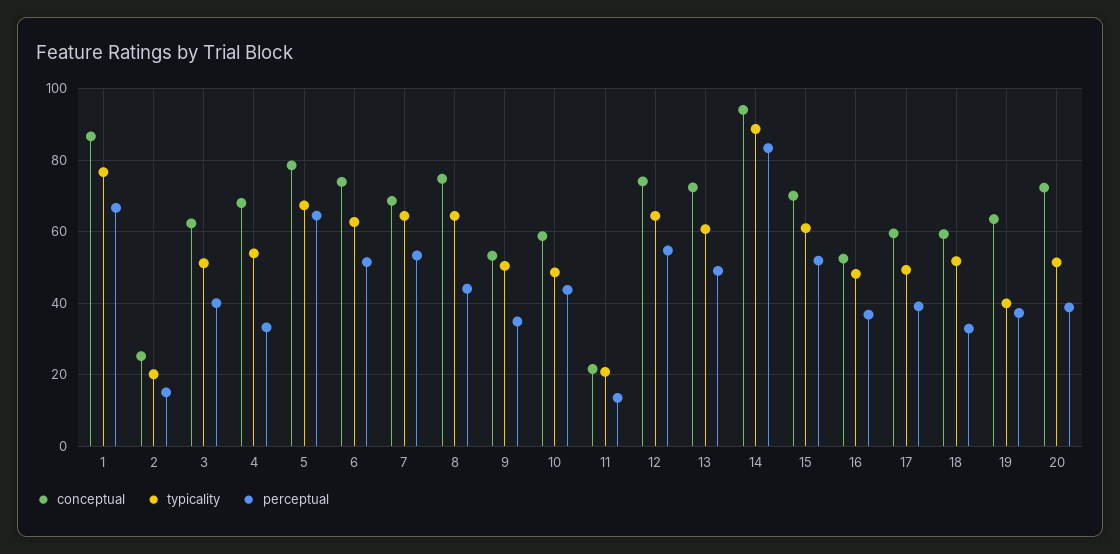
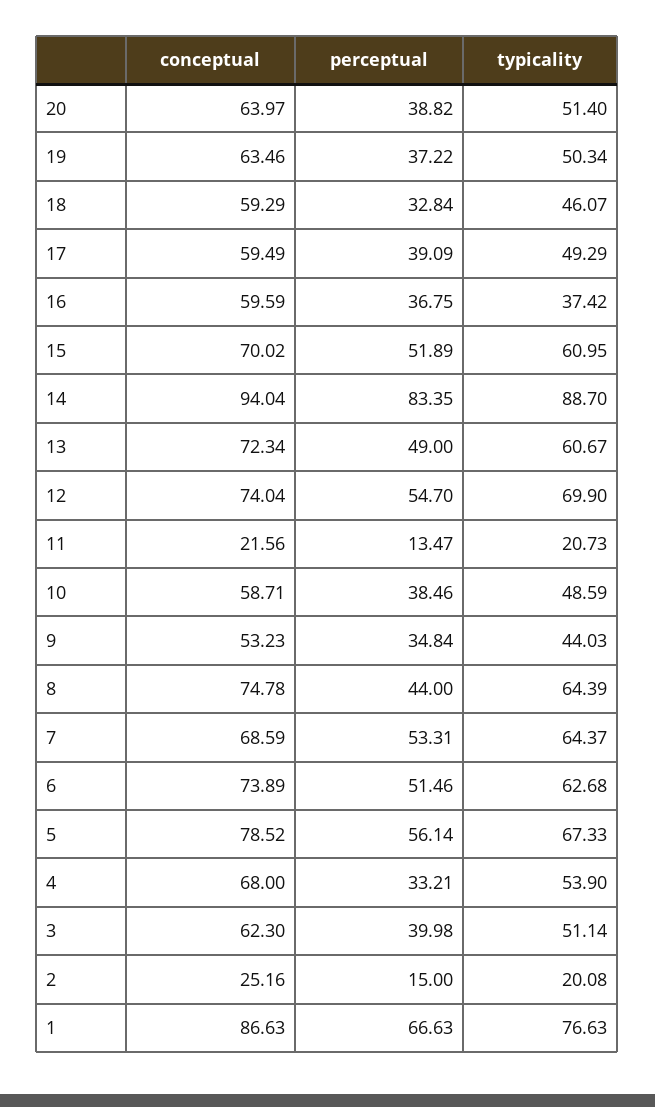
  {
    "conceptual": {
      "1": 86.63,
      "2": 25.16,
      "3": 62.3,
      "4": 68,
      "5": 78.52,
      "6": 73.89,
      "7": 68.59,
      "8": 74.78,
      "9": 53.23,
      "10": 58.71,
      "11": 21.56,
      "12": 74.04,
      "13": 72.34,
      "14": 94.04,
      "15": 70.02,
-     "16": 52,
+     "16": 59.59,
      "17": 59.49,
      "18": 59.29,
      "19": 63.46,
-     "20": 72
+     "20": 63.97
    },
    "typicality": {
      "1": 76.63,
      "2": 20.08,
      "3": 51.14,
      "4": 53.9,
      "5": 67.33,
      "6": 62.68,
      "7": 64.37,
      "8": 64.39,
-     "9": 50,
+     "9": 44.03,
      "10": 48.59,
      "11": 20.73,
-     "12": 64,
+     "12": 69.9,
      "13": 60.67,
      "14": 88.7,
      "15": 60.95,
-     "16": 48,
+     "16": 37.42,
      "17": 49.29,
-     "18": 52,
+     "18": 46.07,
-     "19": 40,
+     "19": 50.34,
      "20": 51.4
    },
    "perceptual": {
      "1": 66.63,
      "2": 15,
      "3": 39.98,
      "4": 33.21,
-     "5": 64,
+     "5": 56.14,
      "6": 51.46,
      "7": 53.31,
      "8": 44,
      "9": 34.84,
-     "10": 44,
+     "10": 38.46,
      "11": 13.47,
      "12": 54.7,
      "13": 49,
      "14": 83.35,
      "15": 51.89,
      "16": 36.75,
      "17": 39.09,
      "18": 32.84,
      "19": 37.22,
      "20": 38.82
    }
  }

